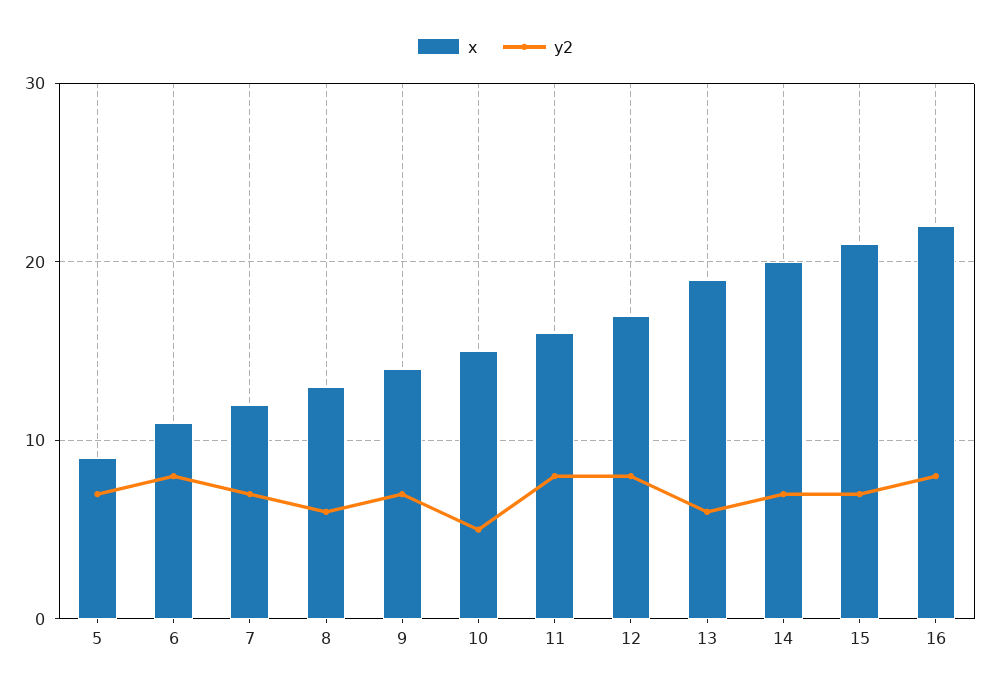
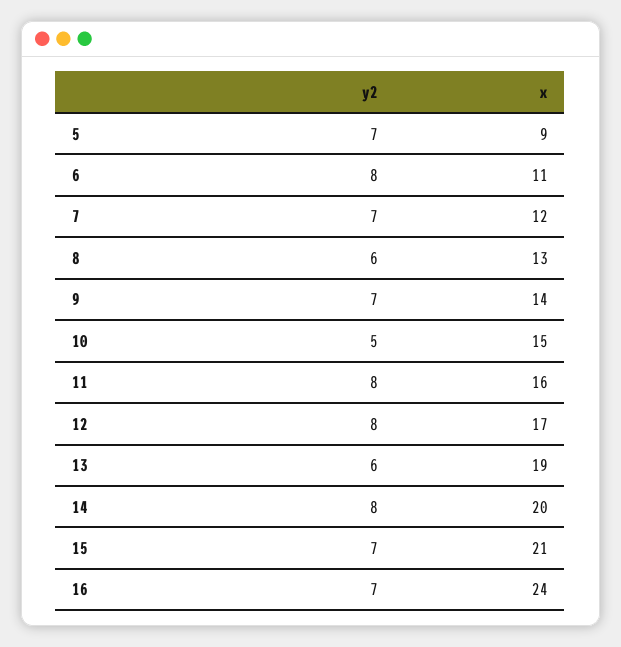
  {
    "x": {
      "5": 9,
      "6": 11,
      "7": 12,
      "8": 13,
      "9": 14,
      "10": 15,
      "11": 16,
      "12": 17,
      "13": 19,
      "14": 20,
      "15": 21,
-     "16": 22
+     "16": 24
    },
    "y2": {
      "5": 7,
      "6": 8,
      "7": 7,
      "8": 6,
      "9": 7,
      "10": 5,
      "11": 8,
      "12": 8,
      "13": 6,
-     "14": 7,
+     "14": 8,
      "15": 7,
-     "16": 8
+     "16": 7
    }
  }

